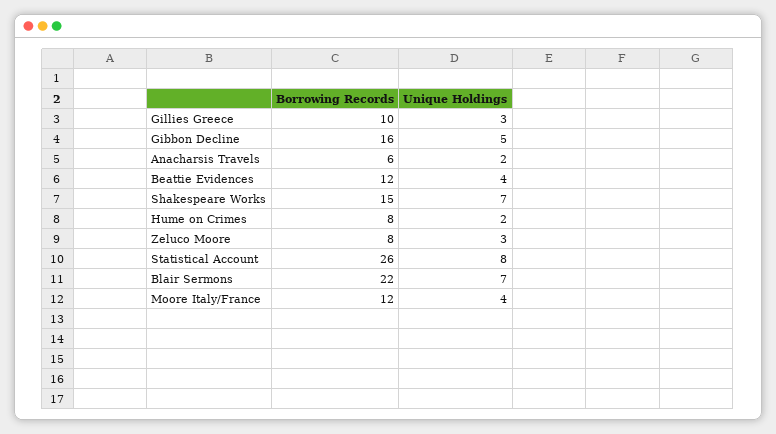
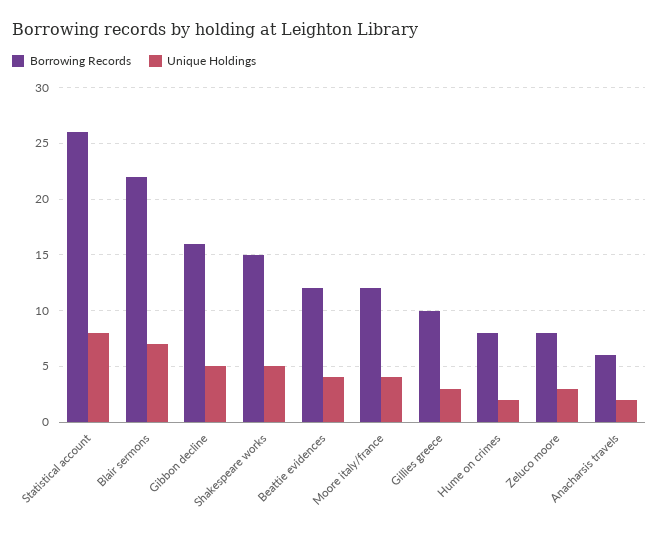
  {
    "Borrowing Records": {
      "Gillies Greece": 10,
      "Gibbon Decline": 16,
      "Anacharsis Travels": 6,
      "Beattie Evidences": 12,
      "Shakespeare Works": 15,
      "Hume on Crimes": 8,
      "Zeluco Moore": 8,
      "Statistical Account": 26,
      "Blair Sermons": 22,
      "Moore Italy/France": 12
    },
    "Unique Holdings": {
      "Gillies Greece": 3,
      "Gibbon Decline": 5,
      "Anacharsis Travels": 2,
      "Beattie Evidences": 4,
-     "Shakespeare Works": 7,
+     "Shakespeare Works": 5,
      "Hume on Crimes": 2,
      "Zeluco Moore": 3,
      "Statistical Account": 8,
      "Blair Sermons": 7,
      "Moore Italy/France": 4
    }
  }

